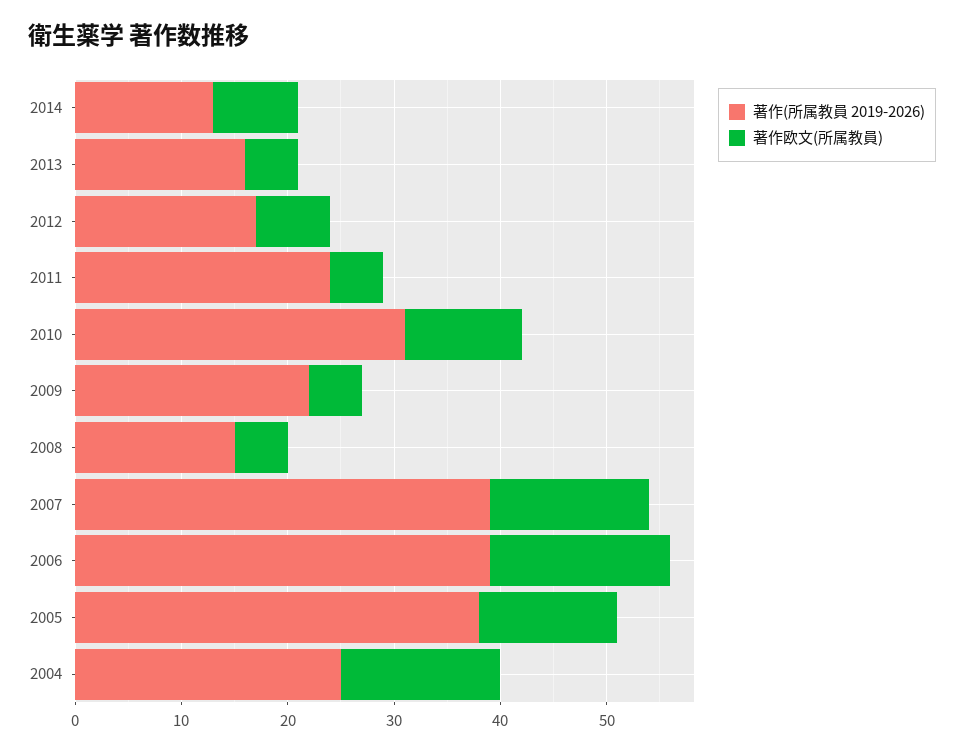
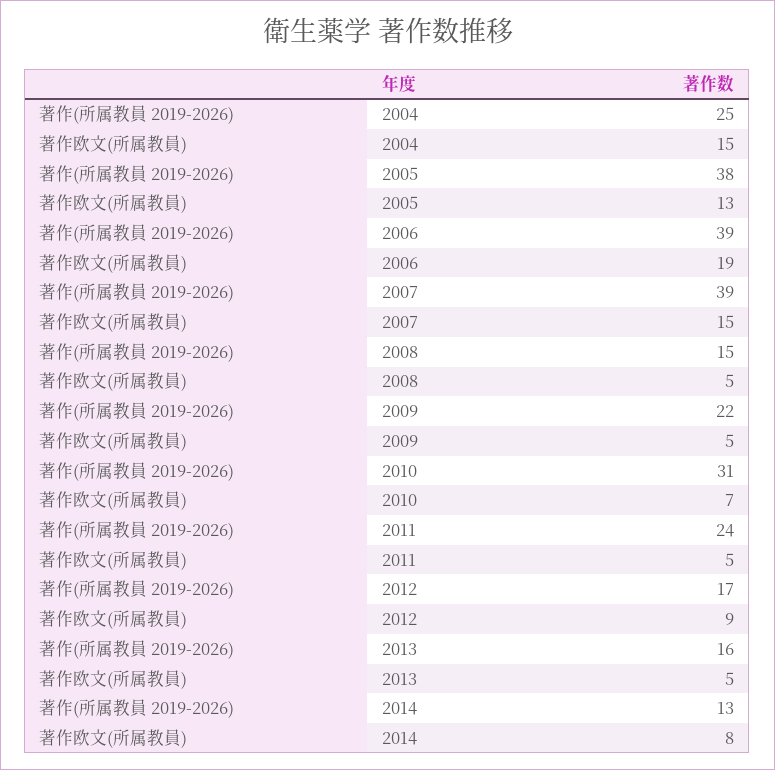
  {
    "著作(所属教員 2019-2026)": {
      "2014": 13,
      "2013": 16,
      "2012": 17,
      "2011": 24,
      "2010": 31,
      "2009": 22,
      "2008": 15,
      "2007": 39,
      "2006": 39,
      "2005": 38,
      "2004": 25
    },
    "著作欧文(所属教員)": {
      "2014": 8,
      "2013": 5,
-     "2012": 7,
+     "2012": 9,
      "2011": 5,
-     "2010": 11,
+     "2010": 7,
      "2009": 5,
      "2008": 5,
      "2007": 15,
-     "2006": 17,
+     "2006": 19,
      "2005": 13,
      "2004": 15
    }
  }

